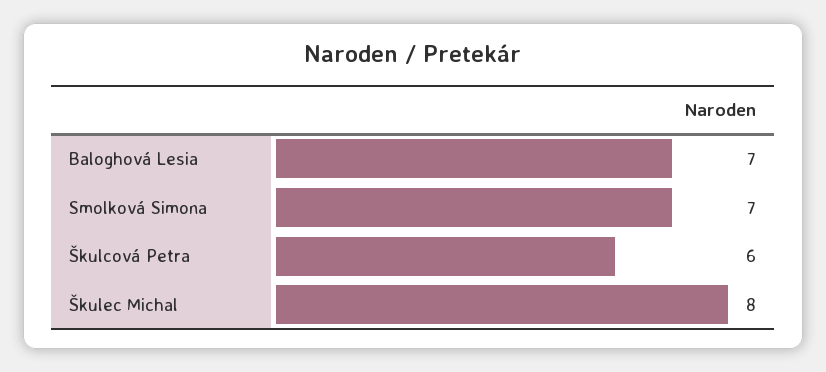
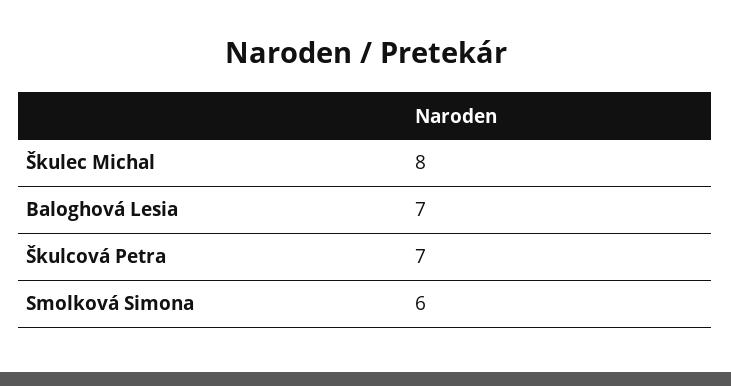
  {
    "Baloghová Lesia": 7,
-   "Smolková Simona": 7,
+   "Smolková Simona": 6,
-   "Škulcová Petra": 6,
+   "Škulcová Petra": 7,
    "Škulec Michal": 8
  }

